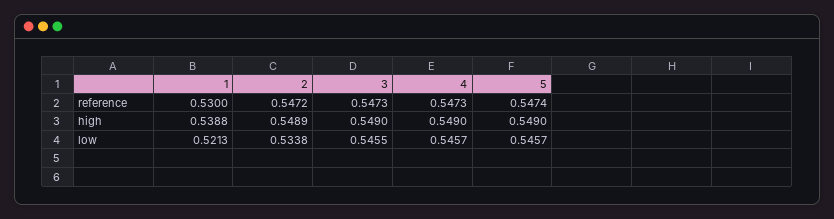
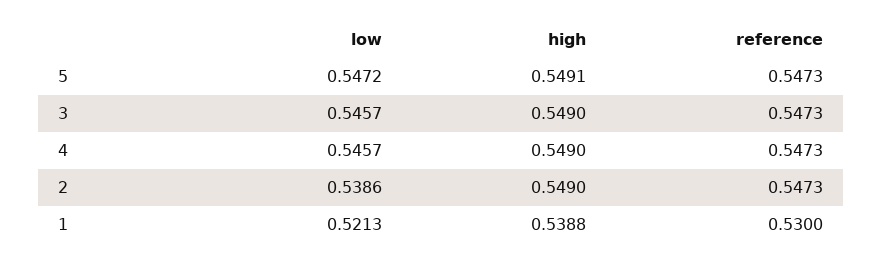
  {
    "1": {
      "reference": 0.53,
      "high": 0.5388,
      "low": 0.5213
    },
    "2": {
-     "reference": 0.5472,
+     "reference": 0.5473,
-     "high": 0.5489,
+     "high": 0.549,
-     "low": 0.5338
+     "low": 0.5386
    },
    "3": {
      "reference": 0.5473,
      "high": 0.549,
-     "low": 0.5455
+     "low": 0.5457
    },
    "4": {
      "reference": 0.5473,
      "high": 0.549,
      "low": 0.5457
    },
    "5": {
-     "reference": 0.5474,
+     "reference": 0.5473,
-     "high": 0.549,
+     "high": 0.5491,
-     "low": 0.5457
+     "low": 0.5472
    }
  }

